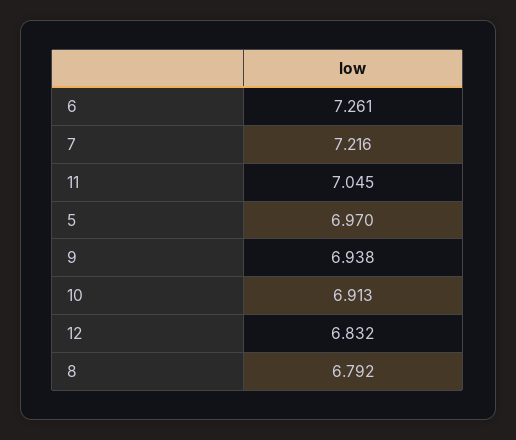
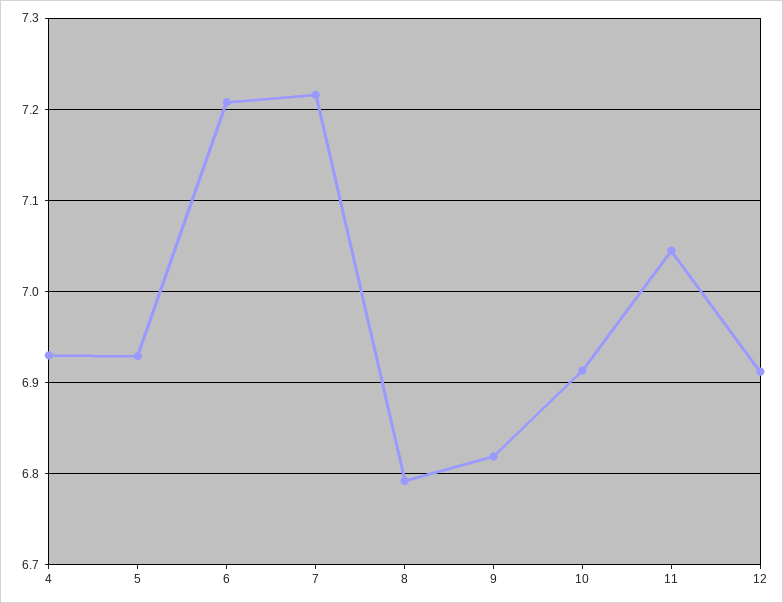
  {
-   "6": 7.261,
+   "6": 7.21,
    "7": 7.216,
    "11": 7.045,
-   "5": 6.97,
+   "5": 6.93,
-   "9": 6.938,
+   "9": 6.82,
    "10": 6.913,
-   "12": 6.832,
+   "12": 6.91,
-   "8": 6.792
+   "8": 6.792,
+   "4": 6.93
  }

